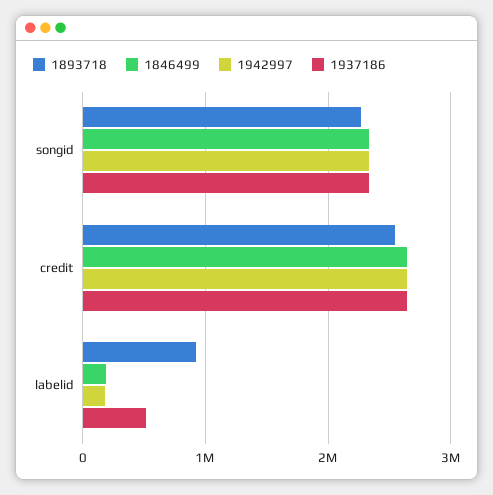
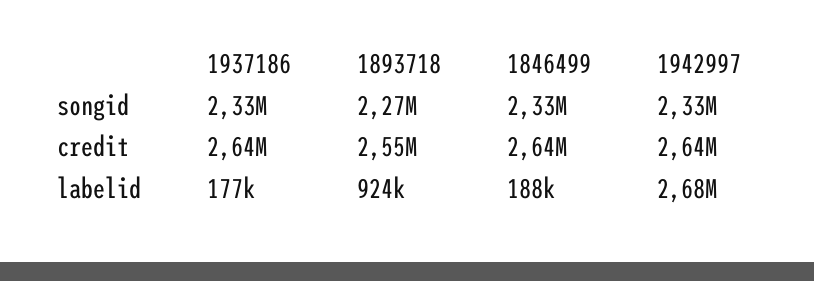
  {
    "1893718": {
      "songid": 2270000,
      "credit": 2550000,
      "labelid": 924000
    },
    "1846499": {
      "songid": 2330000,
      "credit": 2640000,
      "labelid": 188000
    },
    "1942997": {
      "songid": 2330000,
      "credit": 2640000,
-     "labelid": 200000
+     "labelid": 2680000
    },
    "1937186": {
      "songid": 2330000,
      "credit": 2640000,
-     "labelid": 500000
+     "labelid": 177000
    }
  }

